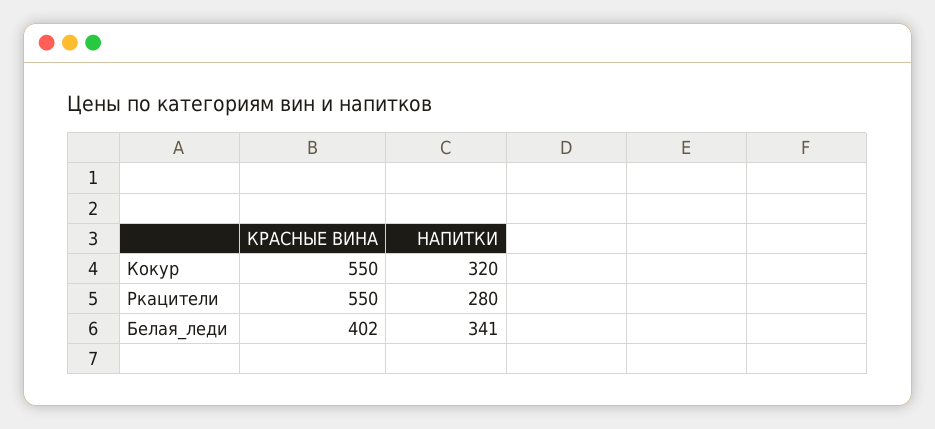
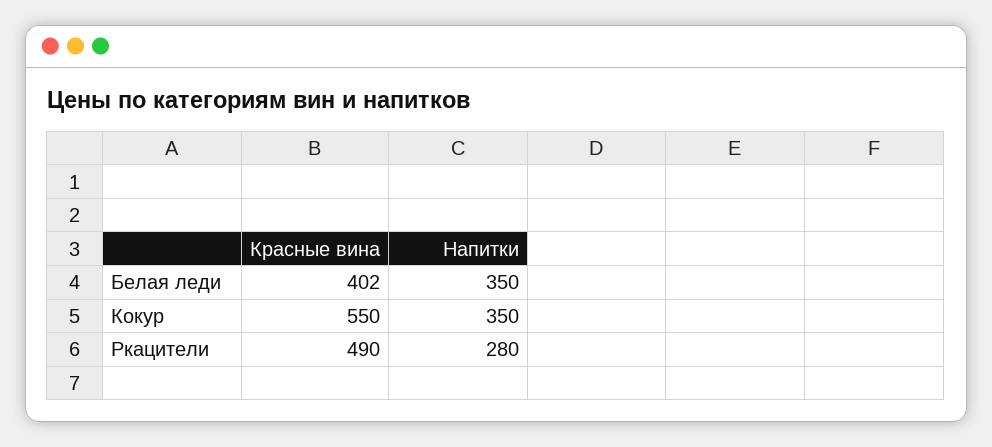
  {
    "КРАСНЫЕ ВИНА": {
      "Кокур": 550,
-     "Ркацители": 550,
+     "Ркацители": 490,
      "Белая_леди": 402
    },
    "НАПИТКИ": {
-     "Кокур": 320,
+     "Кокур": 350,
      "Ркацители": 280,
-     "Белая_леди": 341
+     "Белая_леди": 350
    }
  }

